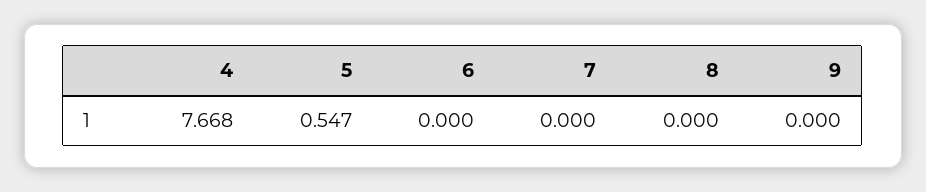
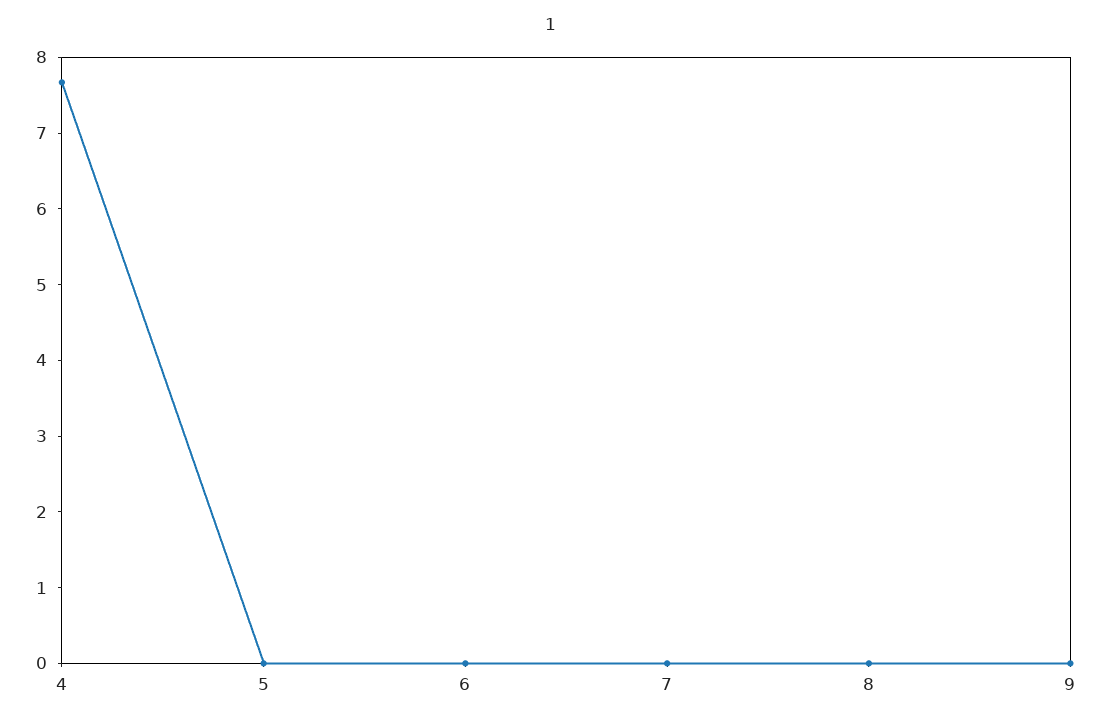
  {
    "4": 7.668,
-   "5": 0.547,
+   "5": 0,
    "6": 0,
    "7": 0,
    "8": 0,
    "9": 0
  }

